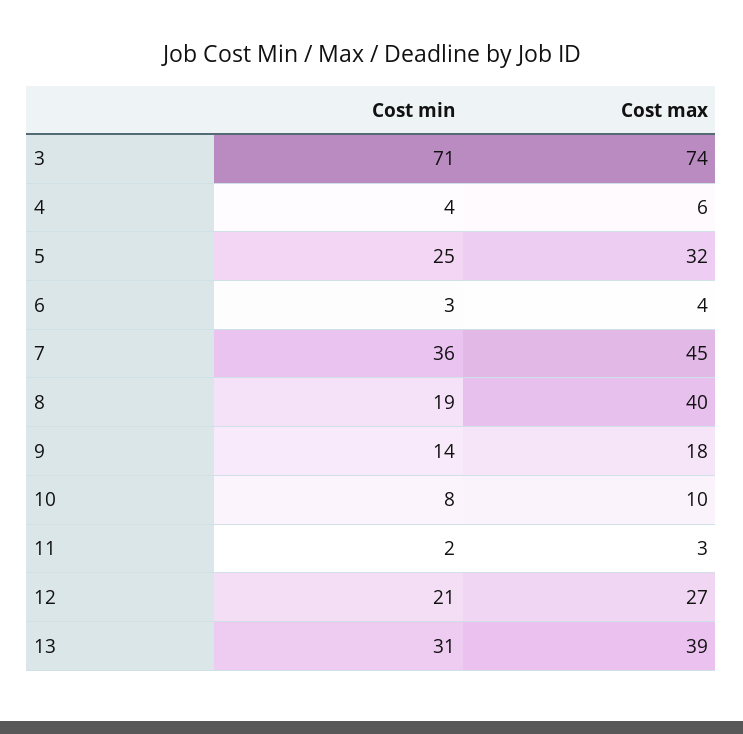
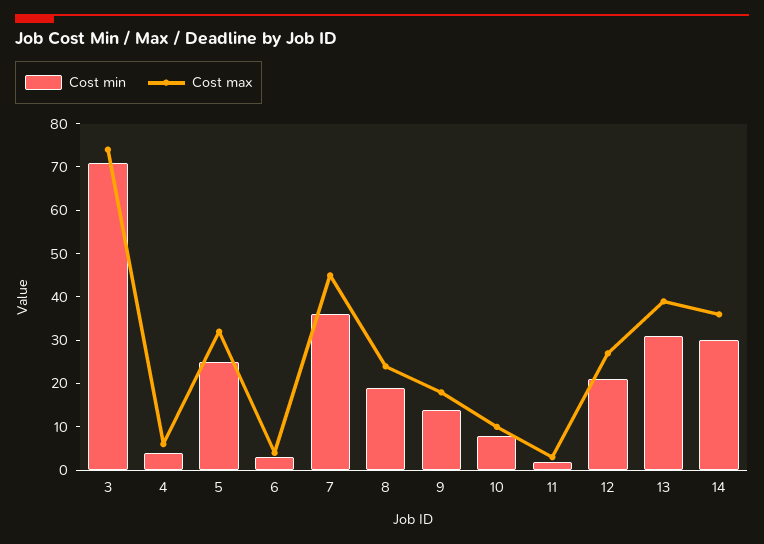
  {
    "Cost min": {
      "3": 71,
      "4": 4,
      "5": 25,
      "6": 3,
      "7": 36,
      "8": 19,
      "9": 14,
      "10": 8,
      "11": 2,
      "12": 21,
-     "13": 31
+     "13": 31,
+     "14": 30
    },
    "Cost max": {
      "3": 74,
      "4": 6,
      "5": 32,
      "6": 4,
      "7": 45,
-     "8": 40,
+     "8": 25,
      "9": 18,
      "10": 10,
      "11": 3,
      "12": 27,
-     "13": 39
+     "13": 39,
+     "14": 35
    }
  }

